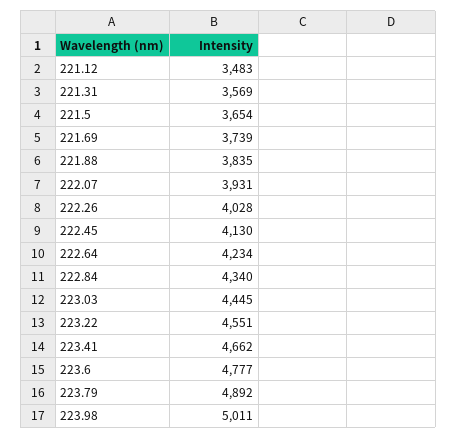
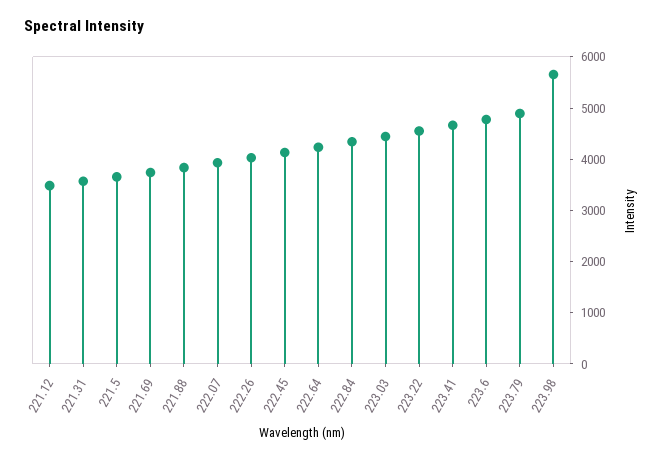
  {
    "221.12": 3483,
    "221.31": 3569,
    "221.5": 3654,
    "221.69": 3739,
    "221.88": 3835,
    "222.07": 3931,
    "222.26": 4028,
    "222.45": 4130,
    "222.64": 4234,
    "222.84": 4340,
    "223.03": 4445,
    "223.22": 4551,
    "223.41": 4662,
    "223.6": 4777,
    "223.79": 4892,
-   "223.98": 5011
+   "223.98": 5600
  }

